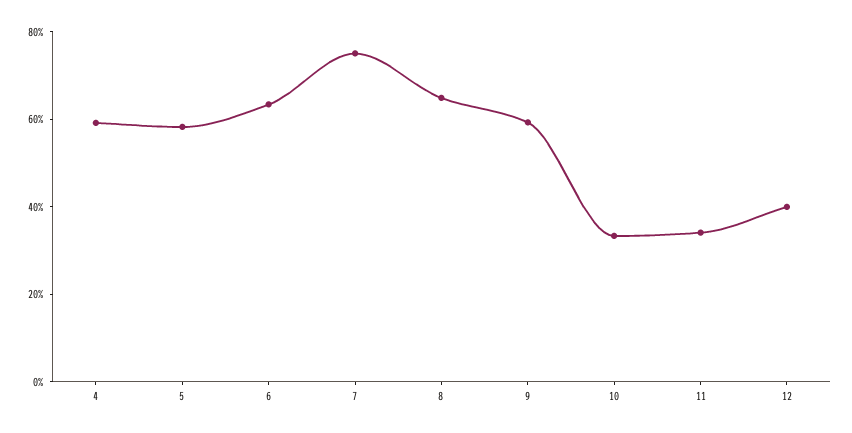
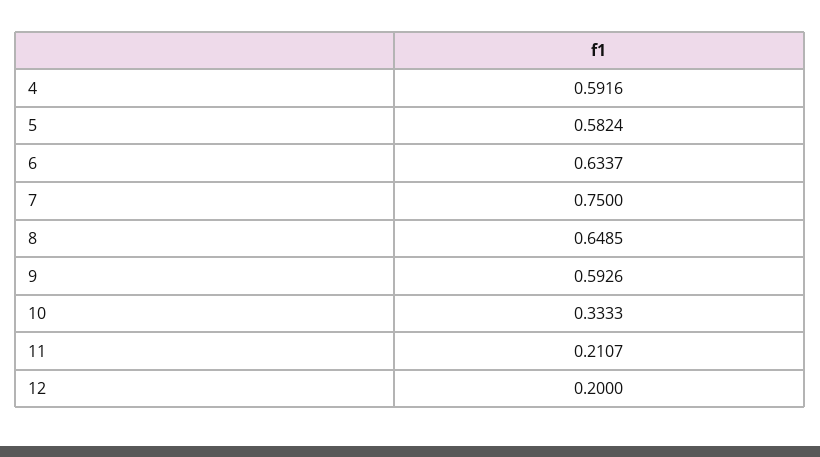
  {
    "4": 0.5916,
    "5": 0.5824,
    "6": 0.6337,
    "7": 0.75,
    "8": 0.6485,
    "9": 0.5926,
    "10": 0.3333,
-   "11": 0.35,
+   "11": 0.2107,
-   "12": 0.4
+   "12": 0.2
  }

